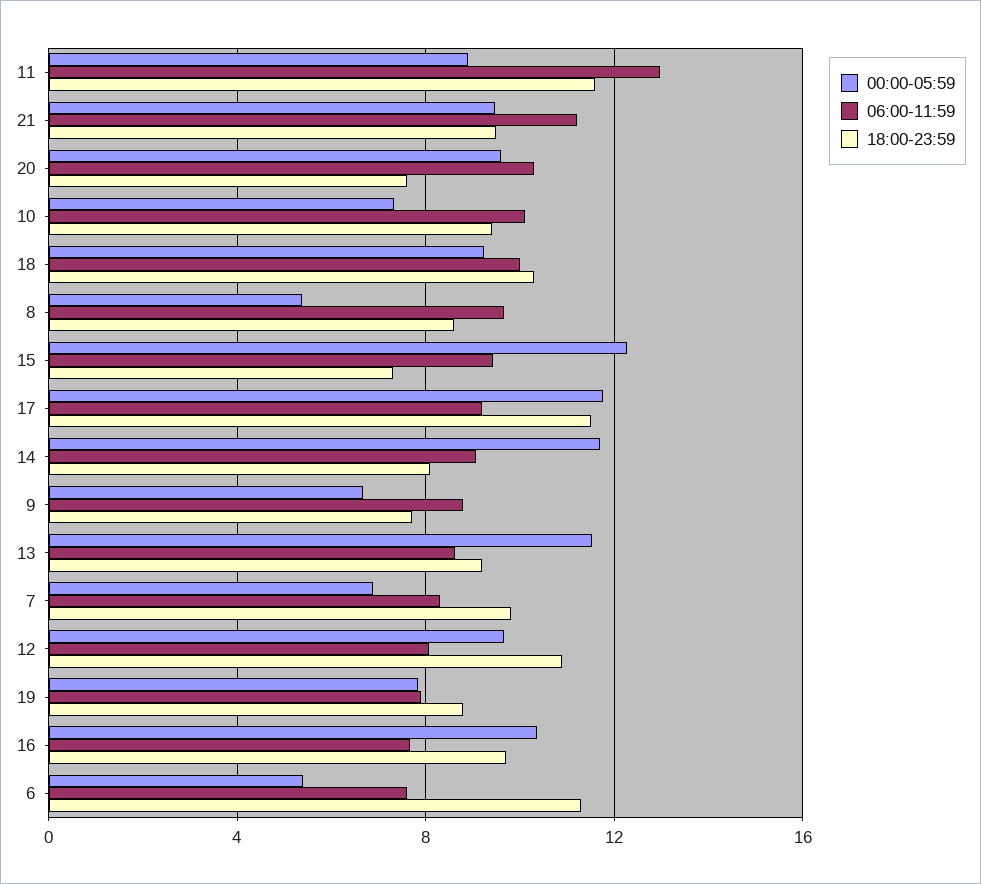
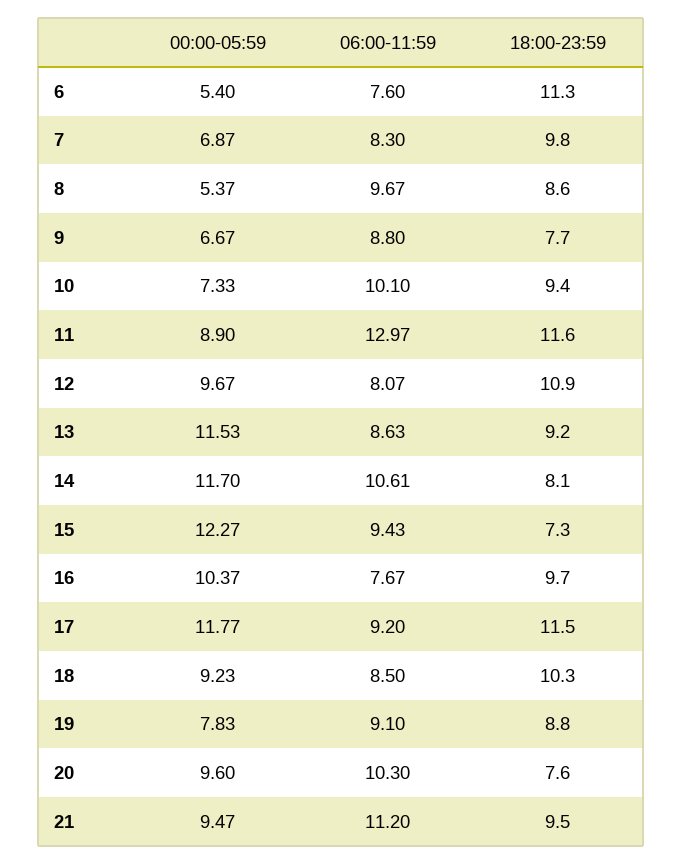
  {
    "00:00-05:59": {
      "11": 8.9,
      "21": 9.47,
      "20": 9.6,
      "10": 7.33,
      "18": 9.23,
      "8": 5.37,
      "15": 12.27,
      "17": 11.77,
      "14": 11.7,
      "9": 6.67,
      "13": 11.53,
      "7": 6.87,
      "12": 9.67,
      "19": 7.83,
      "16": 10.37,
      "6": 5.4
    },
    "06:00-11:59": {
      "11": 12.97,
      "21": 11.2,
      "20": 10.3,
      "10": 10.1,
-     "18": 10,
+     "18": 8.5,
      "8": 9.67,
      "15": 9.43,
      "17": 9.2,
-     "14": 9,
+     "14": 10.61,
      "9": 8.8,
      "13": 8.63,
      "7": 8.3,
      "12": 8.07,
-     "19": 8,
+     "19": 9.1,
      "16": 7.67,
      "6": 7.6
    },
    "18:00-23:59": {
      "11": 11.6,
      "21": 9.5,
      "20": 7.6,
      "10": 9.4,
      "18": 10.3,
      "8": 8.6,
      "15": 7.3,
      "17": 11.5,
      "14": 8.1,
      "9": 7.7,
      "13": 9.2,
      "7": 9.8,
      "12": 10.9,
      "19": 8.8,
      "16": 9.7,
      "6": 11.3
    }
  }

